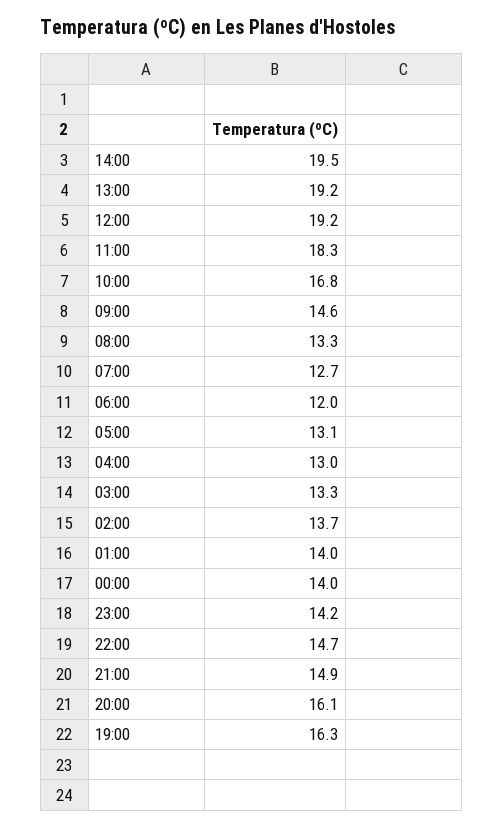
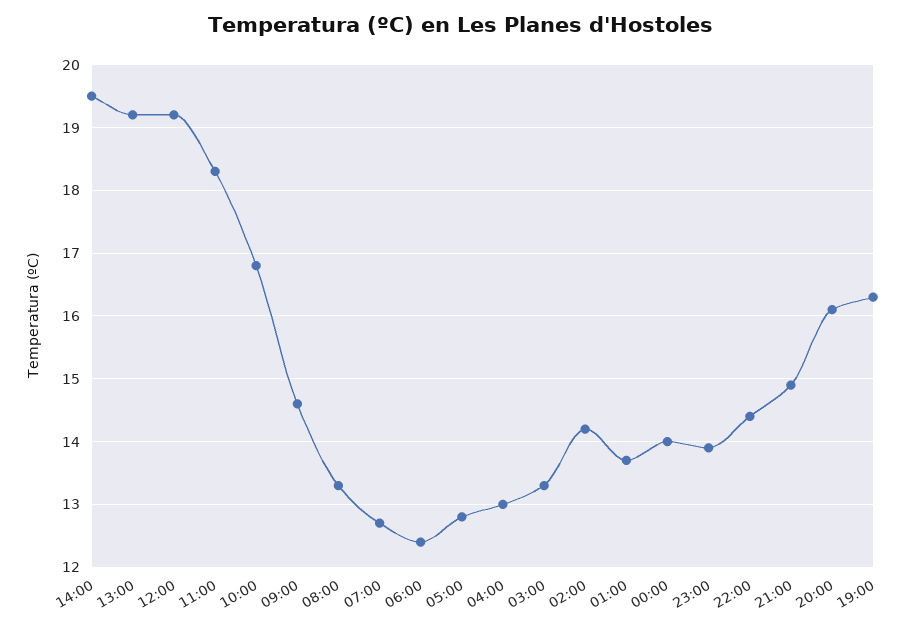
  {
    "14:00": 19.5,
    "13:00": 19.2,
    "12:00": 19.2,
    "11:00": 18.3,
    "10:00": 16.8,
    "09:00": 14.6,
    "08:00": 13.3,
    "07:00": 12.7,
-   "06:00": 12,
+   "06:00": 12.4,
-   "05:00": 13.1,
+   "05:00": 12.8,
    "04:00": 13,
    "03:00": 13.3,
-   "02:00": 13.7,
+   "02:00": 14.2,
-   "01:00": 14,
+   "01:00": 13.7,
    "00:00": 14,
-   "23:00": 14.2,
+   "23:00": 13.9,
-   "22:00": 14.7,
+   "22:00": 14.4,
    "21:00": 14.9,
    "20:00": 16.1,
    "19:00": 16.3
  }

